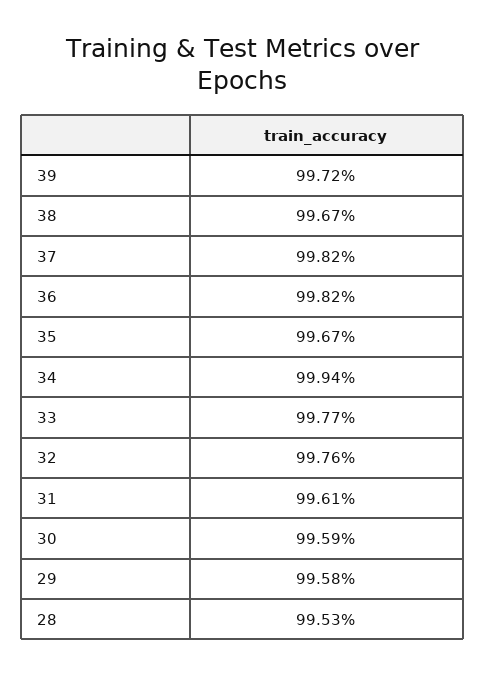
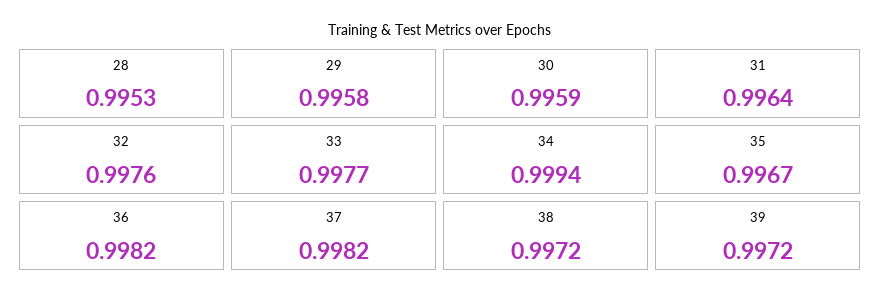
  {
    "39": 0.9972,
-   "38": 0.9967,
+   "38": 0.9972,
    "37": 0.9982,
    "36": 0.9982,
    "35": 0.9967,
    "34": 0.9994,
    "33": 0.9977,
    "32": 0.9976,
-   "31": 0.9961,
+   "31": 0.9964,
    "30": 0.9959,
    "29": 0.9958,
    "28": 0.9953
  }

